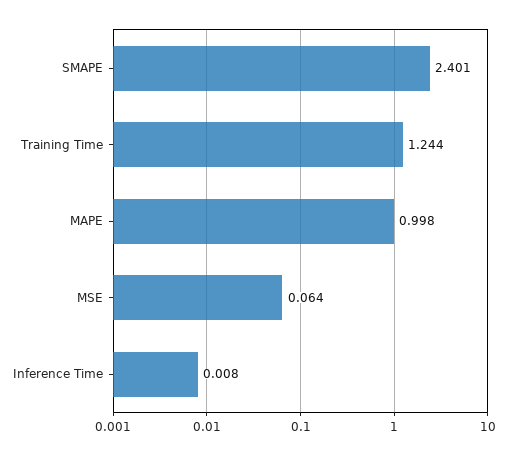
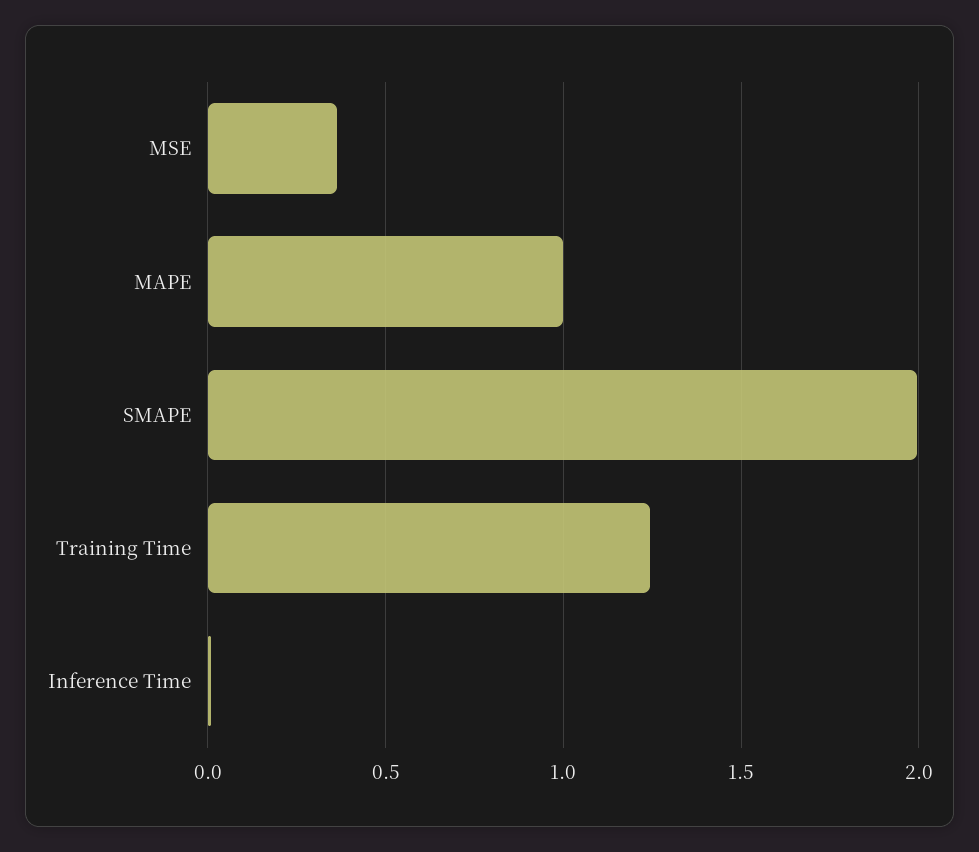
  {
-   "SMAPE": 2.401,
+   "SMAPE": 2,
    "Training Time": 1.244,
    "MAPE": 0.998,
-   "MSE": 0.064,
+   "MSE": 0.35,
    "Inference Time": 0.008
  }

